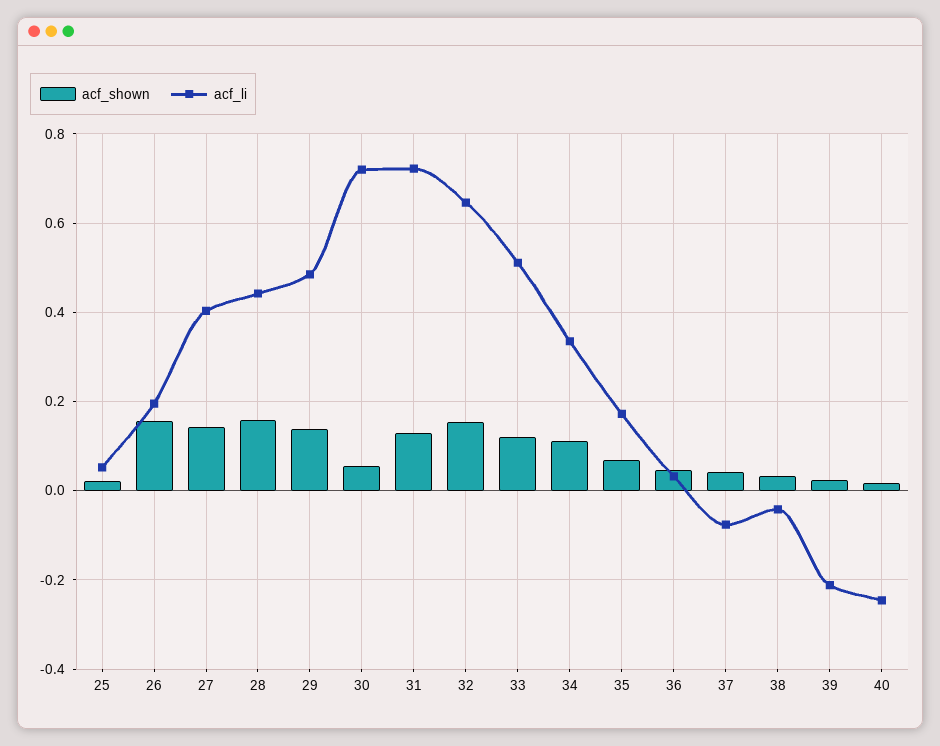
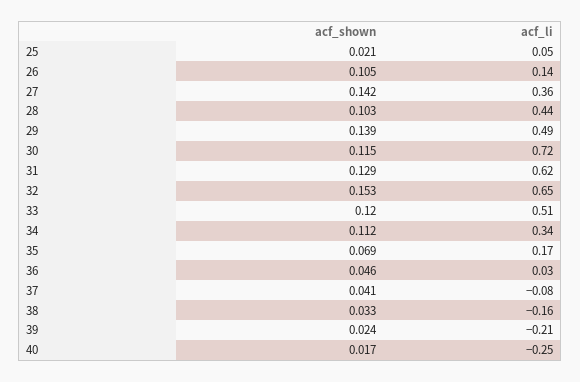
  {
    "acf_shown": {
      "25": 0.021,
-     "26": 0.16,
+     "26": 0.105,
      "27": 0.142,
-     "28": 0.16,
+     "28": 0.103,
      "29": 0.139,
-     "30": 0.06,
+     "30": 0.115,
      "31": 0.129,
      "32": 0.153,
      "33": 0.12,
      "34": 0.112,
      "35": 0.069,
      "36": 0.046,
      "37": 0.041,
      "38": 0.033,
      "39": 0.024,
      "40": 0.017
    },
    "acf_li": {
      "25": 0.05,
-     "26": 0.2,
+     "26": 0.14,
-     "27": 0.4,
+     "27": 0.36,
      "28": 0.44,
      "29": 0.49,
      "30": 0.72,
-     "31": 0.72,
+     "31": 0.62,
      "32": 0.65,
      "33": 0.51,
      "34": 0.34,
      "35": 0.17,
      "36": 0.03,
      "37": -0.08,
-     "38": -0.04,
+     "38": -0.16,
      "39": -0.21,
      "40": -0.25
    }
  }

